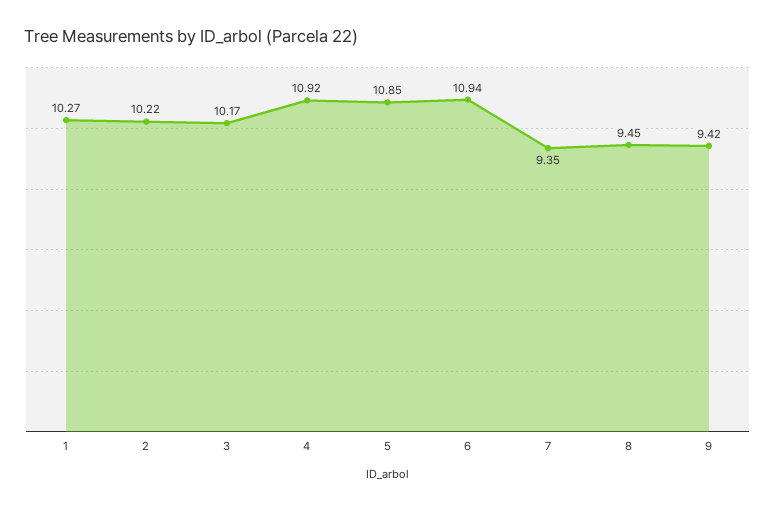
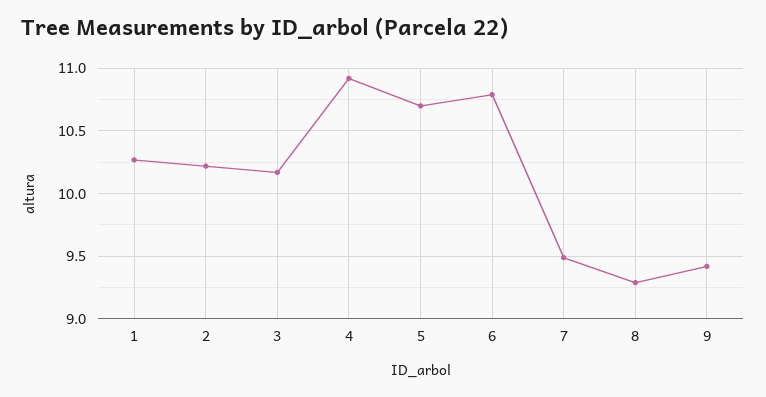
  {
    "1": 10.27,
    "2": 10.22,
    "3": 10.17,
    "4": 10.92,
-   "5": 10.85,
+   "5": 10.7,
-   "6": 10.94,
+   "6": 10.8,
-   "7": 9.35,
+   "7": 9.5,
-   "8": 9.45,
+   "8": 9.3,
    "9": 9.42
  }

